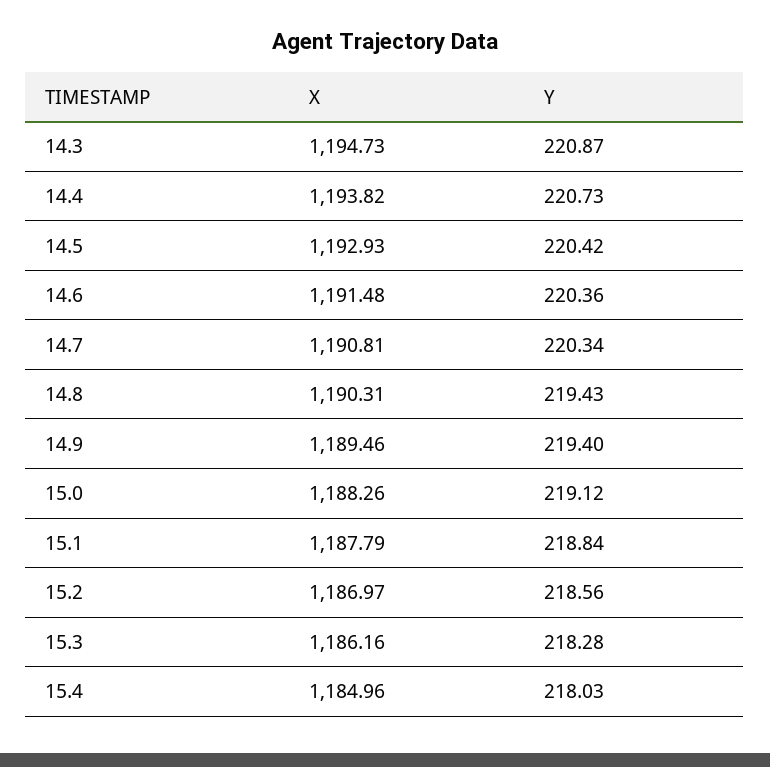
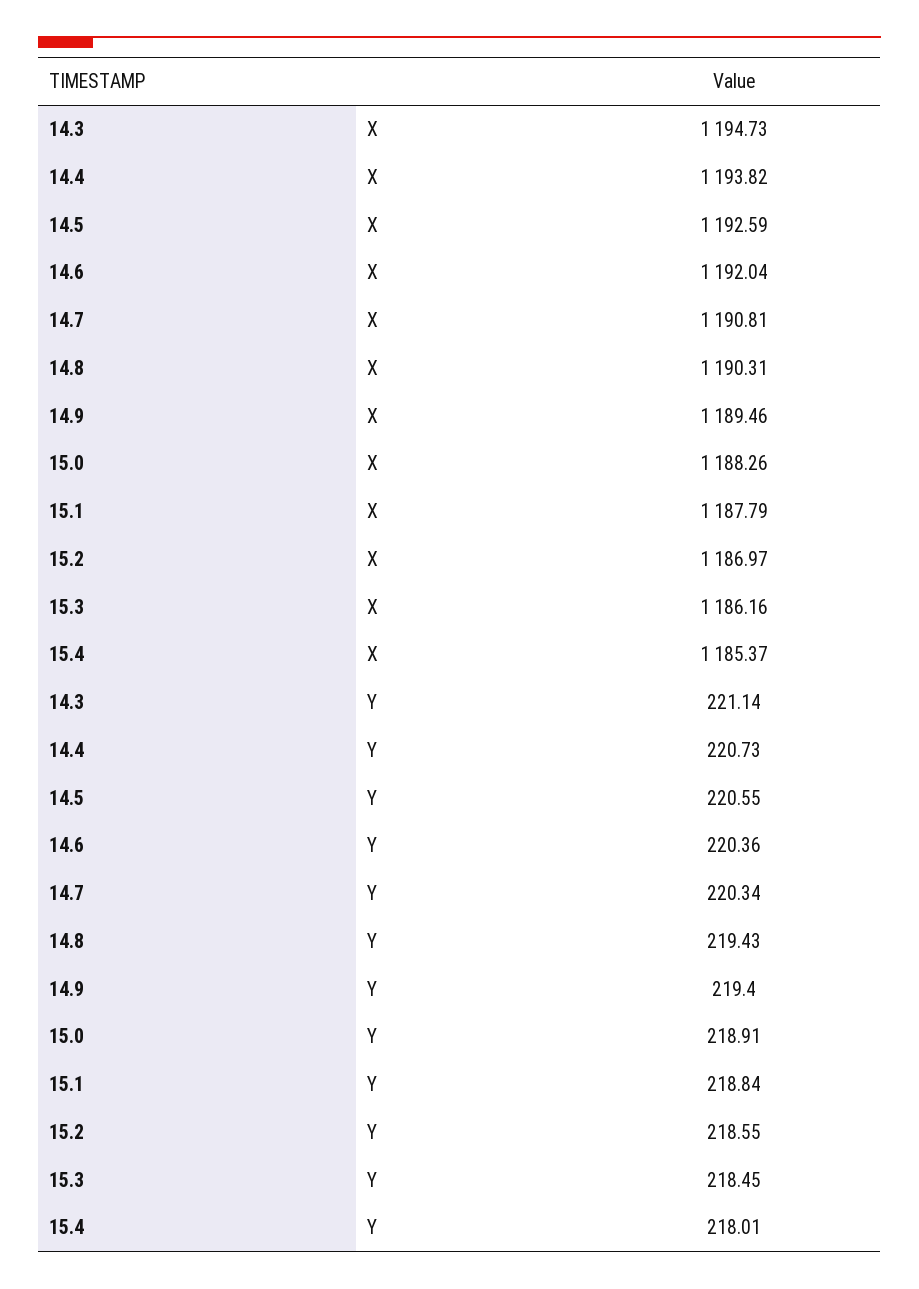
  {
    "X": {
      "14.3": 1194.73,
      "14.4": 1193.82,
-     "14.5": 1192.93,
+     "14.5": 1192.59,
-     "14.6": 1191.48,
+     "14.6": 1192.04,
      "14.7": 1190.81,
      "14.8": 1190.31,
      "14.9": 1189.46,
      "15.0": 1188.26,
      "15.1": 1187.79,
      "15.2": 1186.97,
      "15.3": 1186.16,
-     "15.4": 1184.96
+     "15.4": 1185.37
    },
    "Y": {
-     "14.3": 220.87,
+     "14.3": 221.14,
      "14.4": 220.73,
-     "14.5": 220.42,
+     "14.5": 220.55,
      "14.6": 220.36,
      "14.7": 220.34,
      "14.8": 219.43,
      "14.9": 219.4,
-     "15.0": 219.12,
+     "15.0": 218.91,
      "15.1": 218.84,
-     "15.2": 218.56,
+     "15.2": 218.55,
-     "15.3": 218.28,
+     "15.3": 218.45,
-     "15.4": 218.03
+     "15.4": 218.01
    }
  }

